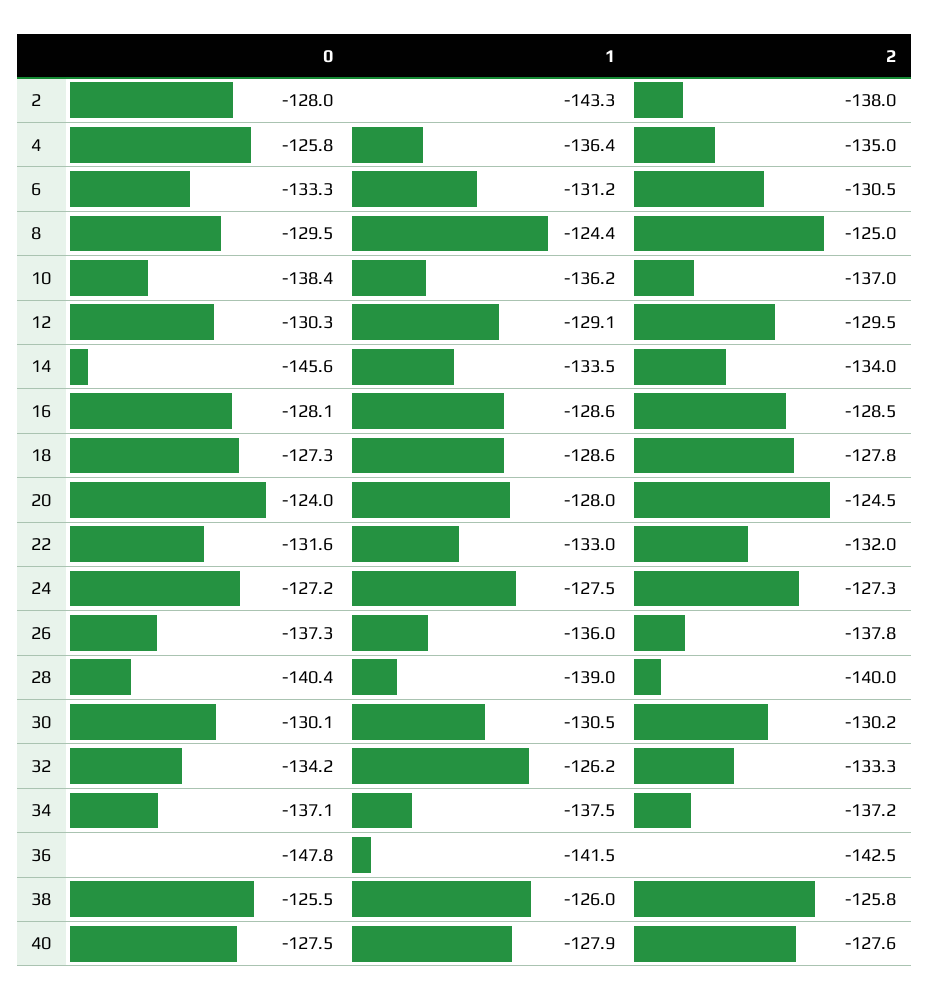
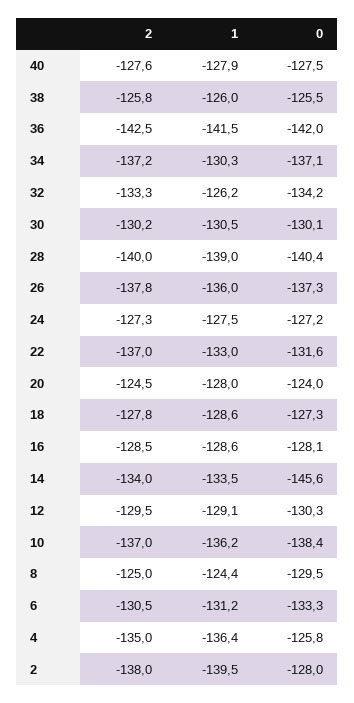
  {
    "0": {
      "2": -128,
      "4": -125.8,
      "6": -133.3,
      "8": -129.5,
      "10": -138.4,
      "12": -130.3,
      "14": -145.6,
      "16": -128.1,
      "18": -127.3,
      "20": -124,
      "22": -131.6,
      "24": -127.2,
      "26": -137.3,
      "28": -140.4,
      "30": -130.1,
      "32": -134.2,
      "34": -137.1,
-     "36": -147.8,
+     "36": -142,
      "38": -125.5,
      "40": -127.5
    },
    "1": {
-     "2": -143.3,
+     "2": -139.5,
      "4": -136.4,
      "6": -131.2,
      "8": -124.4,
      "10": -136.2,
      "12": -129.1,
      "14": -133.5,
      "16": -128.6,
      "18": -128.6,
      "20": -128,
      "22": -133,
      "24": -127.5,
      "26": -136,
      "28": -139,
      "30": -130.5,
      "32": -126.2,
-     "34": -137.5,
+     "34": -130.3,
      "36": -141.5,
      "38": -126,
      "40": -127.9
    },
    "2": {
      "2": -138,
      "4": -135,
      "6": -130.5,
      "8": -125,
      "10": -137,
      "12": -129.5,
      "14": -134,
      "16": -128.5,
      "18": -127.8,
      "20": -124.5,
-     "22": -132,
+     "22": -137,
      "24": -127.3,
      "26": -137.8,
      "28": -140,
      "30": -130.2,
      "32": -133.3,
      "34": -137.2,
      "36": -142.5,
      "38": -125.8,
      "40": -127.6
    }
  }

